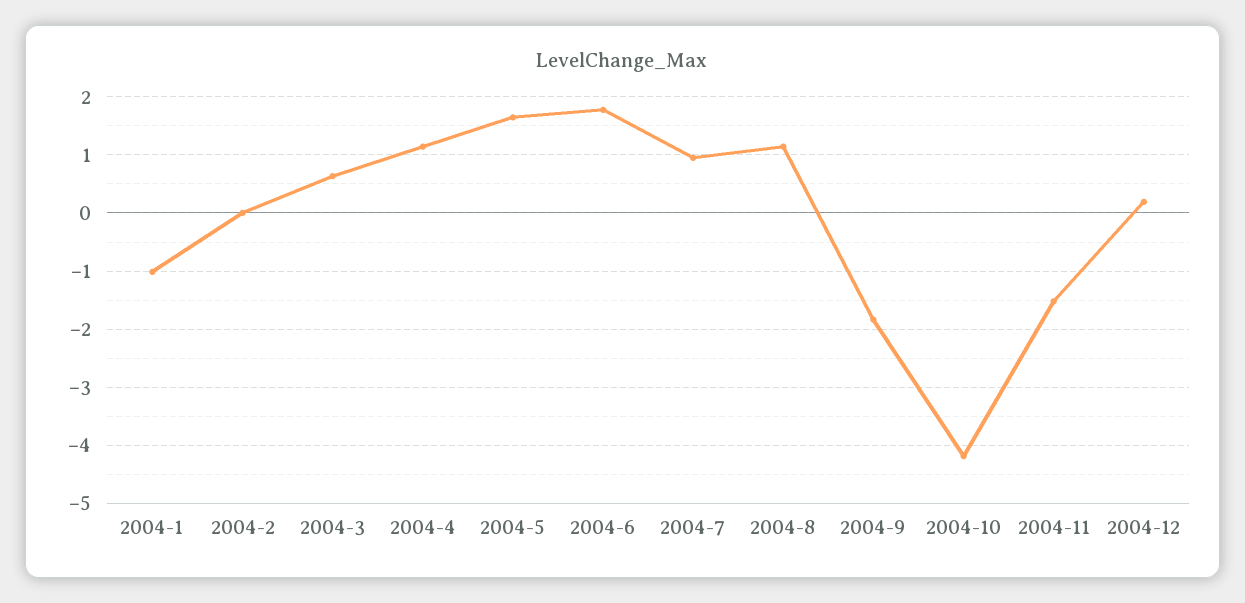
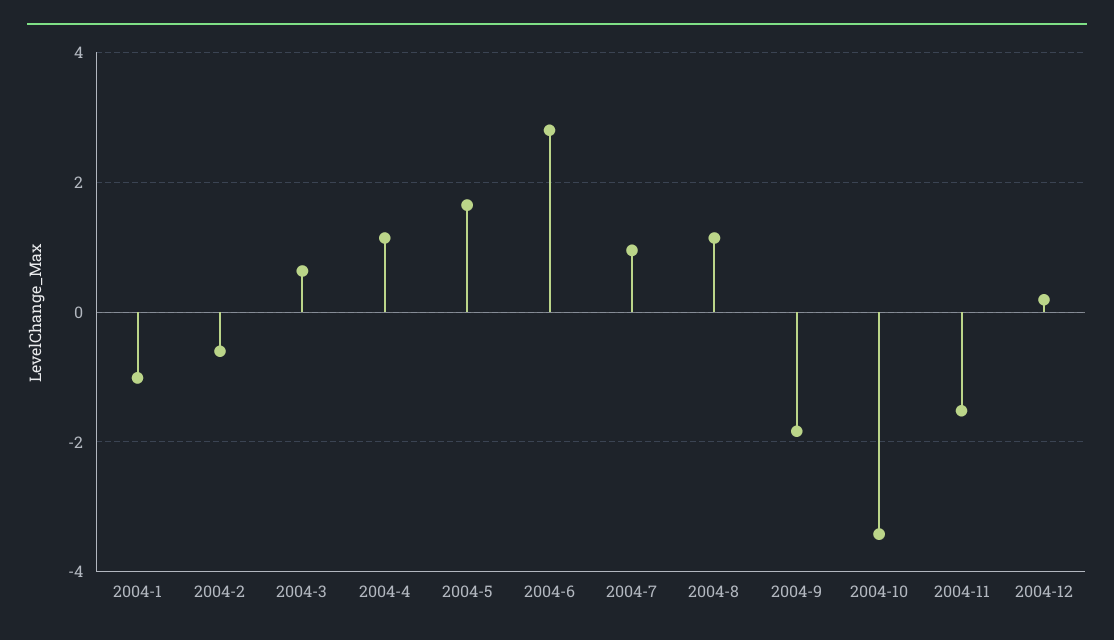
  {
    "2004-1": -1,
-   "2004-2": 0,
+   "2004-2": -0.6,
    "2004-3": 0.6,
    "2004-4": 1.2,
    "2004-5": 1.6,
-   "2004-6": 1.8,
+   "2004-6": 2.8,
    "2004-7": 1,
    "2004-8": 1.2,
    "2004-9": -1.8,
-   "2004-10": -4.2,
+   "2004-10": -3.4,
    "2004-11": -1.6,
    "2004-12": 0.2
  }

